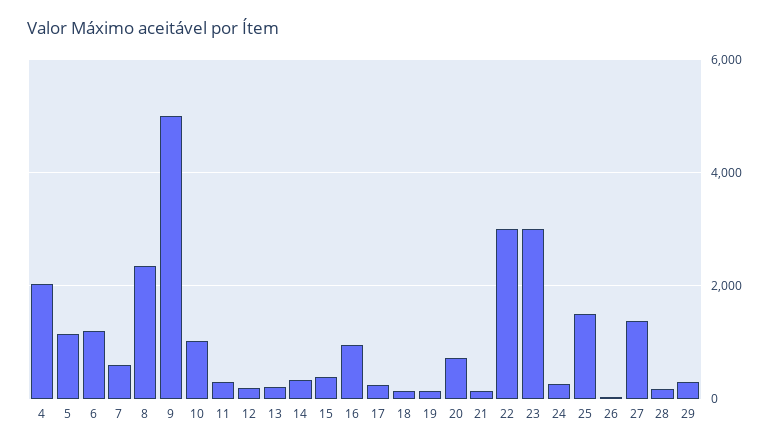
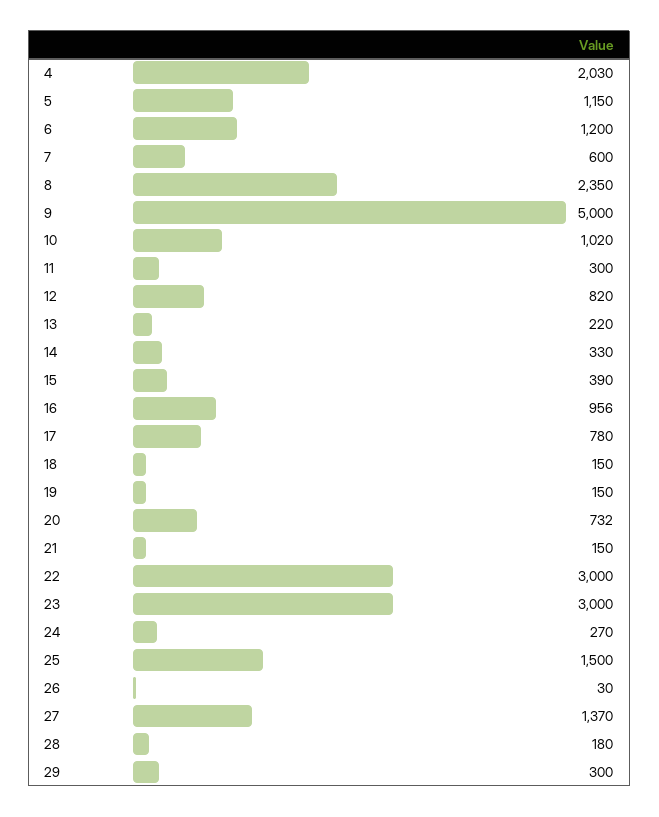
  {
    "4": 2030,
    "5": 1150,
    "6": 1200,
    "7": 600,
    "8": 2350,
    "9": 5000,
    "10": 1020,
    "11": 300,
-   "12": 200,
+   "12": 820,
    "13": 220,
    "14": 330,
    "15": 390,
    "16": 956,
-   "17": 200,
+   "17": 780,
    "18": 150,
    "19": 150,
    "20": 732,
    "21": 150,
    "22": 3000,
    "23": 3000,
    "24": 270,
    "25": 1500,
    "26": 30,
    "27": 1370,
    "28": 180,
    "29": 300
  }

